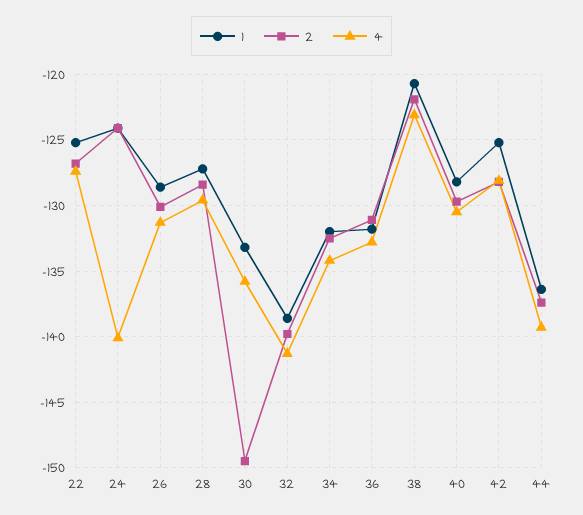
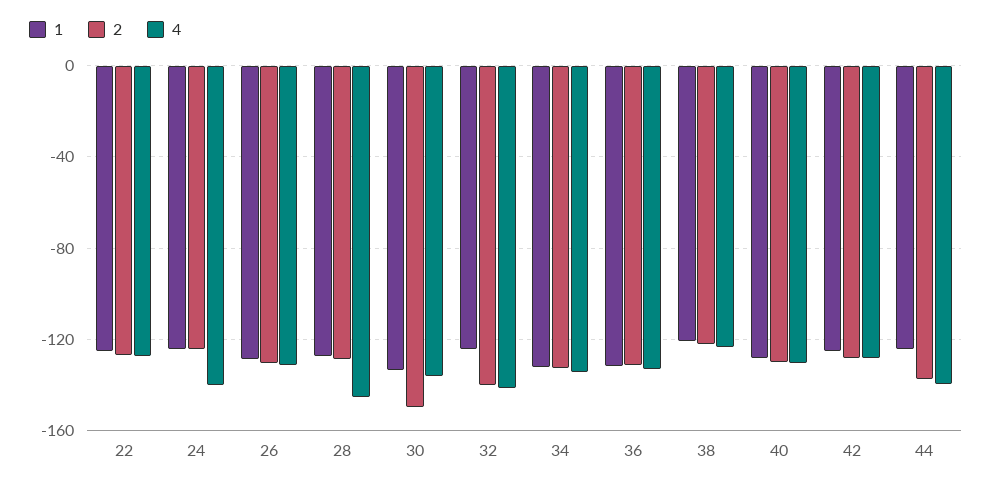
  {
    "1": {
      "22": -125,
      "24": -124,
      "26": -128.5,
      "28": -127,
      "30": -133,
-     "32": -138.5,
+     "32": -125,
      "34": -132,
      "36": -132,
      "38": -120.5,
      "40": -128,
      "42": -125,
-     "44": -136.5
+     "44": -125
    },
    "2": {
      "22": -127,
      "24": -124,
      "26": -130,
      "28": -128.5,
      "30": -149.5,
      "32": -140,
      "34": -132.5,
      "36": -131,
      "38": -122,
      "40": -129.5,
      "42": -128,
      "44": -137.5
    },
    "4": {
      "22": -127.5,
      "24": -140,
      "26": -131.5,
-     "28": -129.5,
+     "28": -145,
      "30": -136,
      "32": -141.5,
      "34": -134,
      "36": -133,
      "38": -123,
      "40": -130.5,
      "42": -128,
      "44": -139.5
    }
  }

